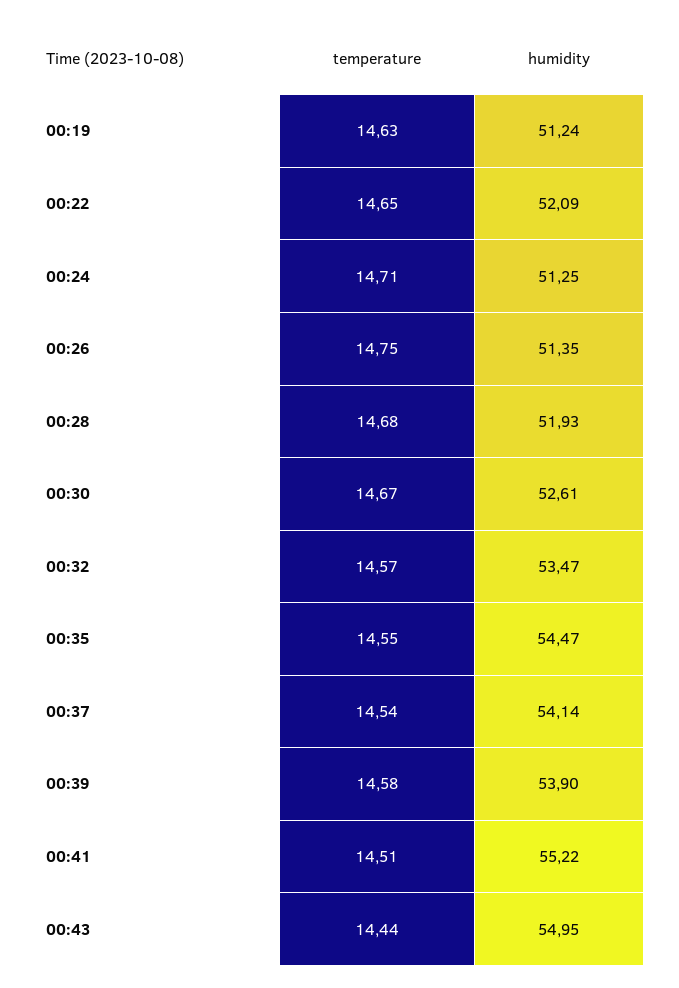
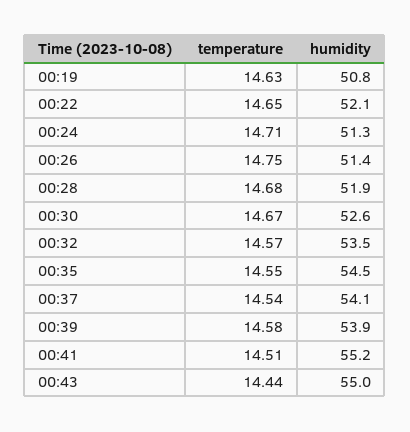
  {
    "temperature": {
      "00:19": 14.63,
      "00:22": 14.65,
      "00:24": 14.71,
      "00:26": 14.75,
      "00:28": 14.68,
      "00:30": 14.67,
      "00:32": 14.57,
      "00:35": 14.55,
      "00:37": 14.54,
      "00:39": 14.58,
      "00:41": 14.51,
      "00:43": 14.44
    },
    "humidity": {
-     "00:19": 51.24,
+     "00:19": 50.8,
      "00:22": 52.09,
      "00:24": 51.25,
      "00:26": 51.35,
      "00:28": 51.93,
      "00:30": 52.61,
      "00:32": 53.47,
      "00:35": 54.47,
      "00:37": 54.14,
      "00:39": 53.9,
      "00:41": 55.22,
      "00:43": 54.95
    }
  }

